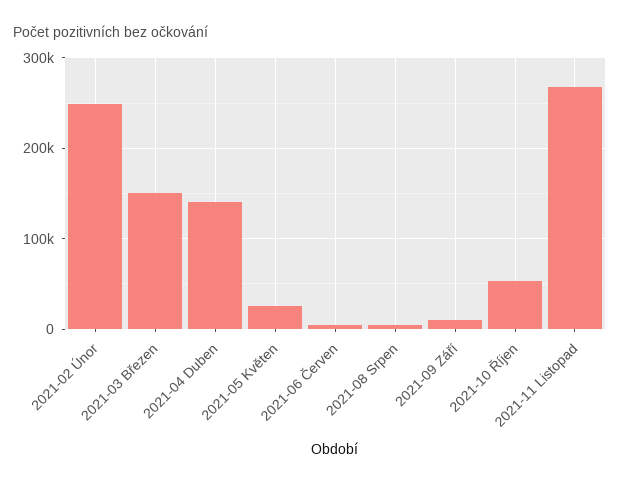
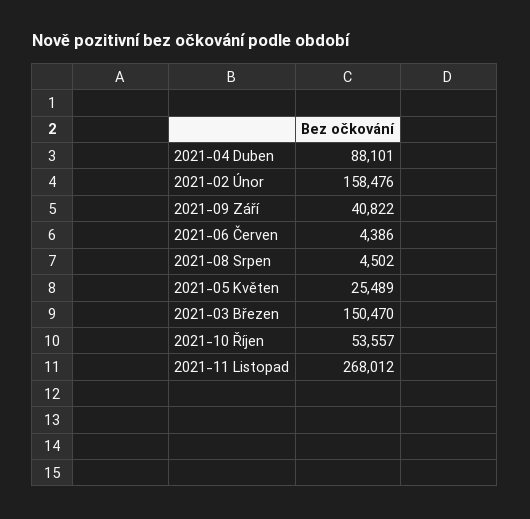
  {
-   "2021-02 Únor": 250000,
+   "2021-02 Únor": 158476,
    "2021-03 Březen": 150470,
-   "2021-04 Duben": 140000,
+   "2021-04 Duben": 88101,
    "2021-05 Květen": 25489,
    "2021-06 Červen": 4386,
    "2021-08 Srpen": 4502,
-   "2021-09 Září": 10000,
+   "2021-09 Září": 40822,
    "2021-10 Říjen": 53557,
    "2021-11 Listopad": 268012
  }

